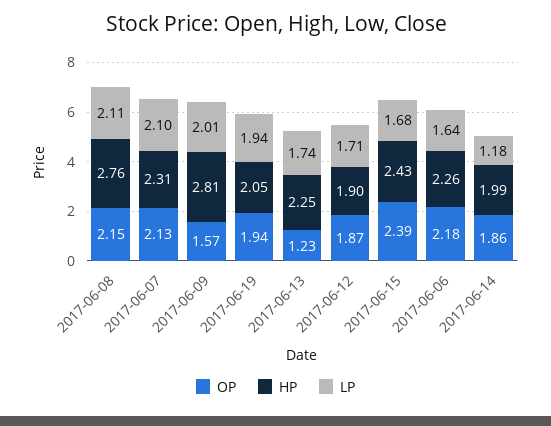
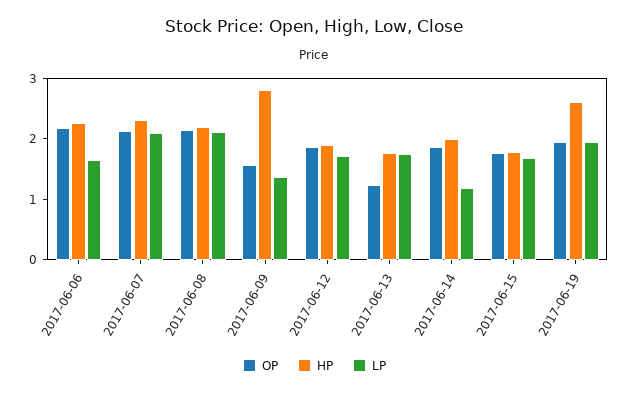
  {
    "OP": {
      "2017-06-08": 2.15,
      "2017-06-07": 2.13,
      "2017-06-09": 1.57,
      "2017-06-19": 1.94,
      "2017-06-13": 1.23,
      "2017-06-12": 1.87,
-     "2017-06-15": 2.39,
+     "2017-06-15": 1.8,
      "2017-06-06": 2.18,
      "2017-06-14": 1.86
    },
    "HP": {
-     "2017-06-08": 2.76,
+     "2017-06-08": 2.2,
      "2017-06-07": 2.31,
      "2017-06-09": 2.81,
-     "2017-06-19": 2.05,
+     "2017-06-19": 2.6,
-     "2017-06-13": 2.25,
+     "2017-06-13": 1.8,
      "2017-06-12": 1.9,
-     "2017-06-15": 2.43,
+     "2017-06-15": 1.8,
      "2017-06-06": 2.26,
      "2017-06-14": 1.99
    },
    "LP": {
      "2017-06-08": 2.11,
      "2017-06-07": 2.1,
-     "2017-06-09": 2.01,
+     "2017-06-09": 1.4,
      "2017-06-19": 1.94,
      "2017-06-13": 1.74,
      "2017-06-12": 1.71,
      "2017-06-15": 1.68,
      "2017-06-06": 1.64,
      "2017-06-14": 1.18
    }
  }

